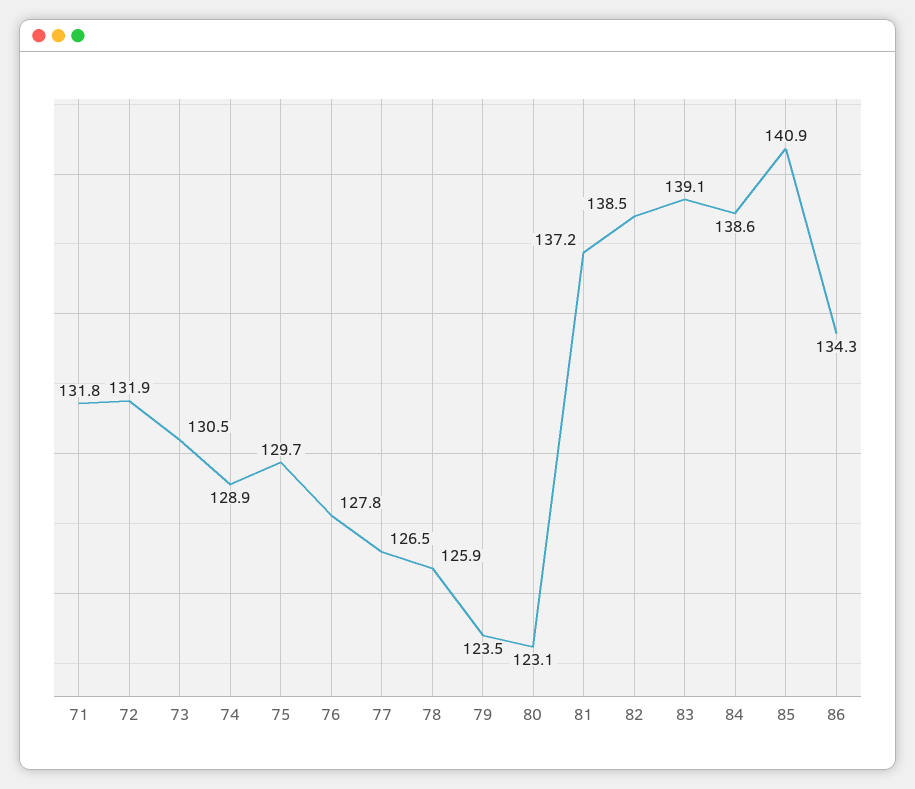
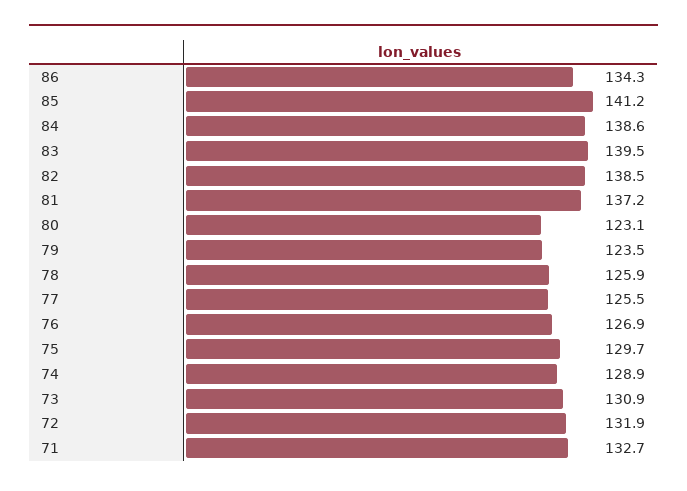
  {
-   "71": 131.8,
+   "71": 132.7,
    "72": 131.9,
-   "73": 130.5,
+   "73": 130.9,
    "74": 128.9,
    "75": 129.7,
-   "76": 127.8,
+   "76": 126.9,
-   "77": 126.5,
+   "77": 125.5,
    "78": 125.9,
    "79": 123.5,
    "80": 123.1,
    "81": 137.2,
    "82": 138.5,
-   "83": 139.1,
+   "83": 139.5,
    "84": 138.6,
-   "85": 140.9,
+   "85": 141.2,
    "86": 134.3
  }

